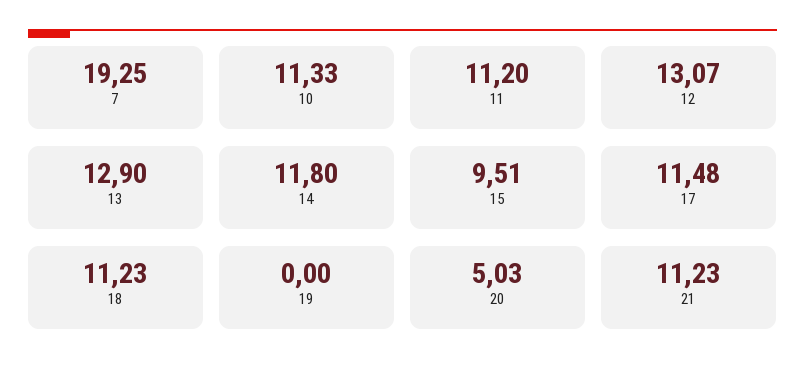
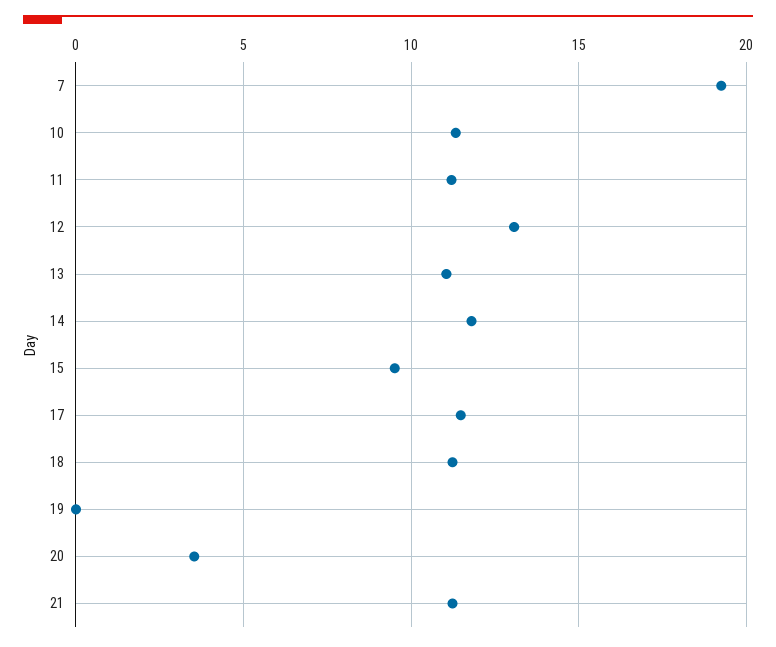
  {
    "7": 19.25,
    "10": 11.33,
    "11": 11.2,
    "12": 13.07,
-   "13": 12.9,
+   "13": 11,
    "14": 11.8,
    "15": 9.51,
    "17": 11.48,
    "18": 11.23,
    "19": 0,
-   "20": 5.03,
+   "20": 3.5,
    "21": 11.23
  }

